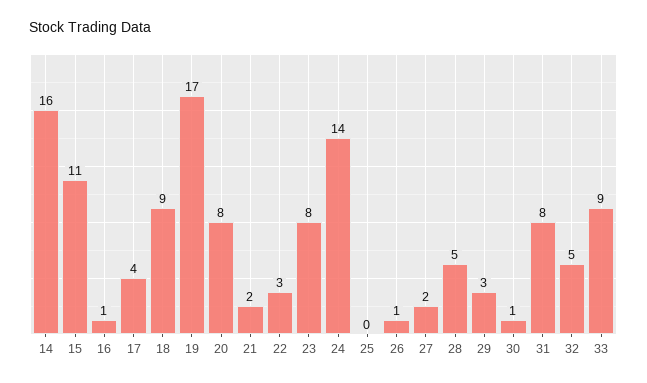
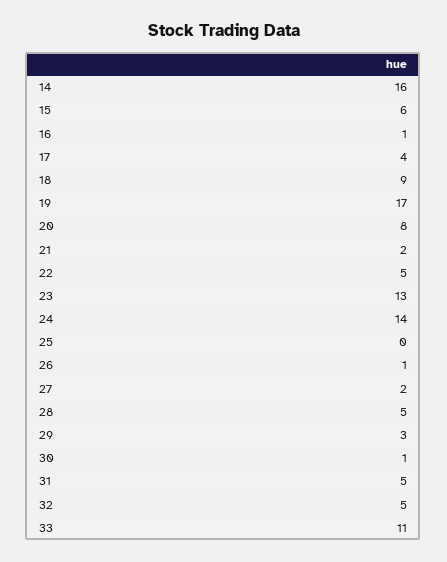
  {
    "14": 16,
-   "15": 11,
+   "15": 6,
    "16": 1,
    "17": 4,
    "18": 9,
    "19": 17,
    "20": 8,
    "21": 2,
-   "22": 3,
+   "22": 5,
-   "23": 8,
+   "23": 13,
    "24": 14,
    "25": 0,
    "26": 1,
    "27": 2,
    "28": 5,
    "29": 3,
    "30": 1,
-   "31": 8,
+   "31": 5,
    "32": 5,
-   "33": 9
+   "33": 11
  }

